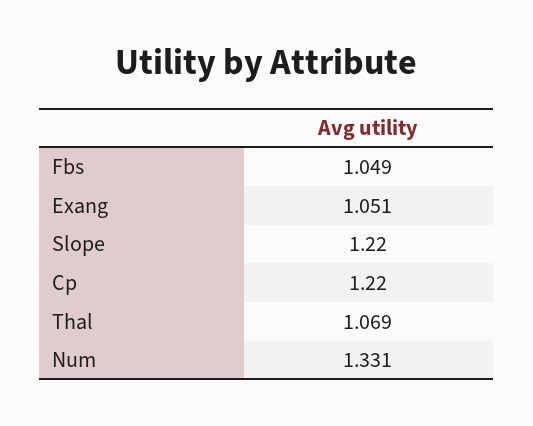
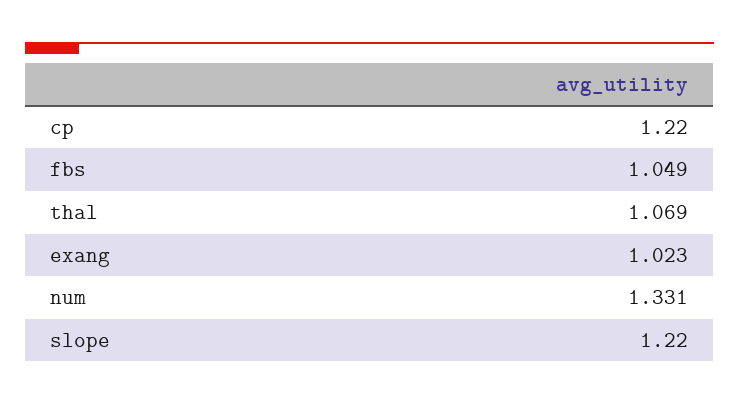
  {
    "Fbs": 1.049,
-   "Exang": 1.051,
+   "Exang": 1.023,
    "Slope": 1.22,
    "Cp": 1.22,
    "Thal": 1.069,
    "Num": 1.331
  }

